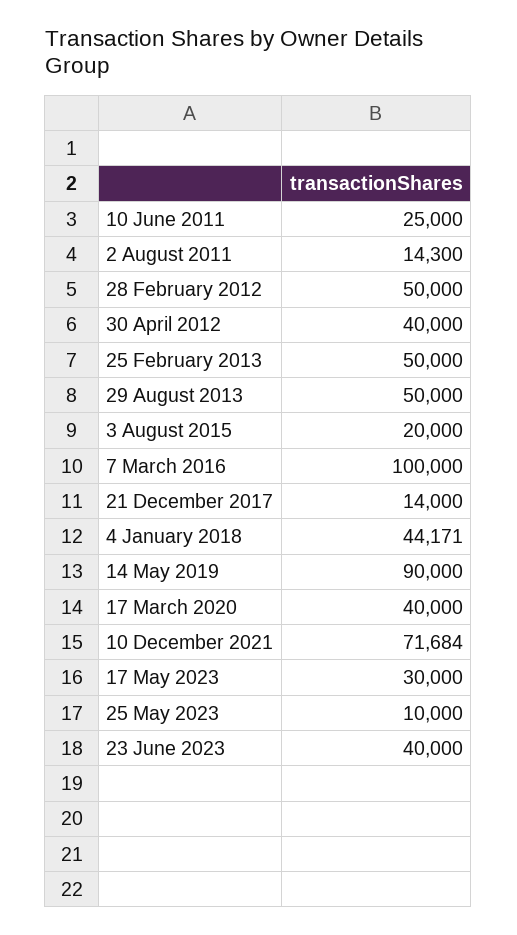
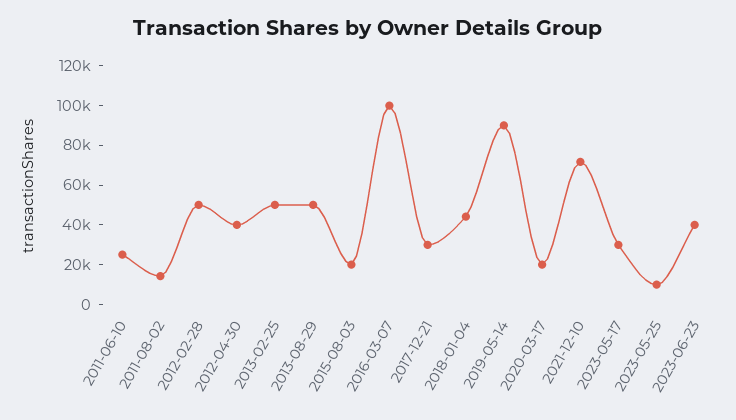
  {
    "10 June 2011": 25000,
    "2 August 2011": 14300,
    "28 February 2012": 50000,
    "30 April 2012": 40000,
    "25 February 2013": 50000,
    "29 August 2013": 50000,
    "3 August 2015": 20000,
    "7 March 2016": 100000,
-   "21 December 2017": 14000,
+   "21 December 2017": 30000,
    "4 January 2018": 44171,
    "14 May 2019": 90000,
-   "17 March 2020": 40000,
+   "17 March 2020": 20000,
    "10 December 2021": 71684,
    "17 May 2023": 30000,
    "25 May 2023": 10000,
    "23 June 2023": 40000
  }

